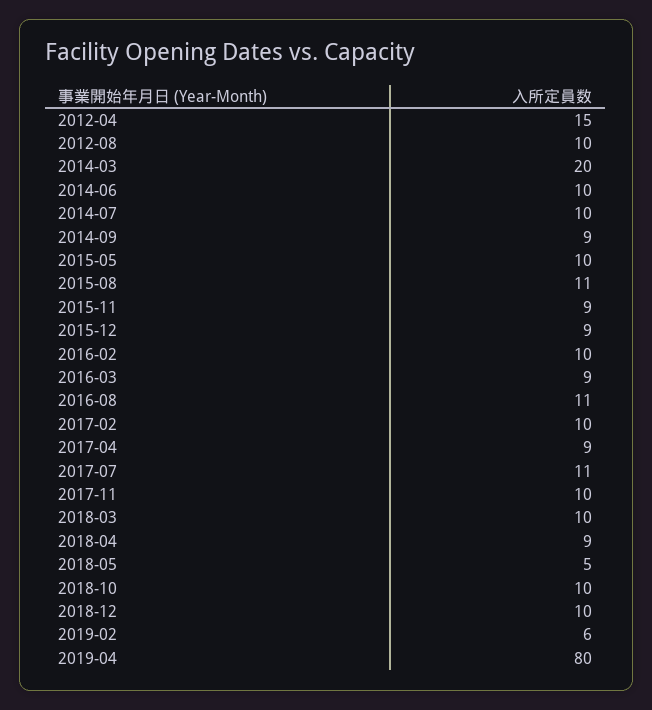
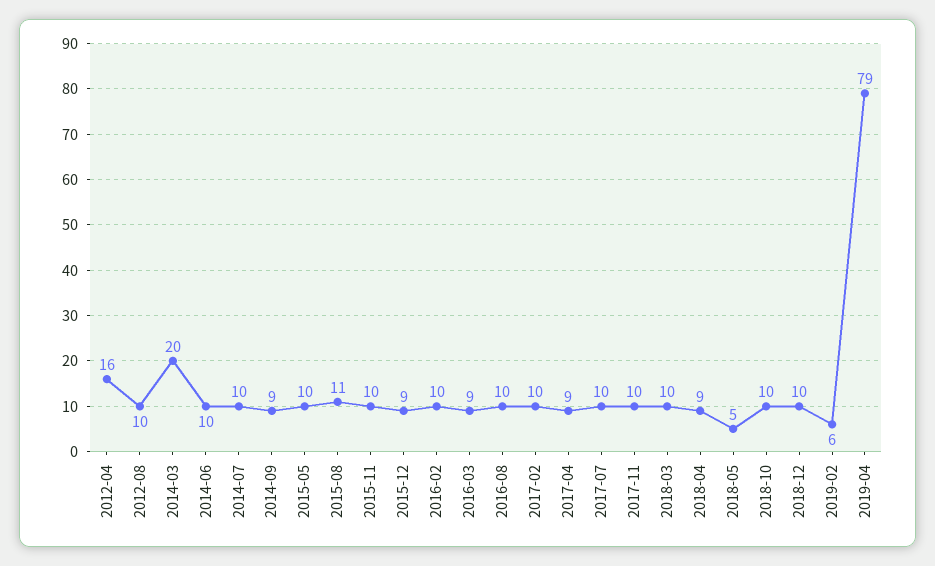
  {
-   "2012-04": 15,
+   "2012-04": 16,
    "2012-08": 10,
    "2014-03": 20,
    "2014-06": 10,
    "2014-07": 10,
    "2014-09": 9,
    "2015-05": 10,
    "2015-08": 11,
-   "2015-11": 9,
+   "2015-11": 10,
    "2015-12": 9,
    "2016-02": 10,
    "2016-03": 9,
-   "2016-08": 11,
+   "2016-08": 10,
    "2017-02": 10,
    "2017-04": 9,
-   "2017-07": 11,
+   "2017-07": 10,
    "2017-11": 10,
    "2018-03": 10,
    "2018-04": 9,
    "2018-05": 5,
    "2018-10": 10,
    "2018-12": 10,
    "2019-02": 6,
-   "2019-04": 80
+   "2019-04": 79
  }

